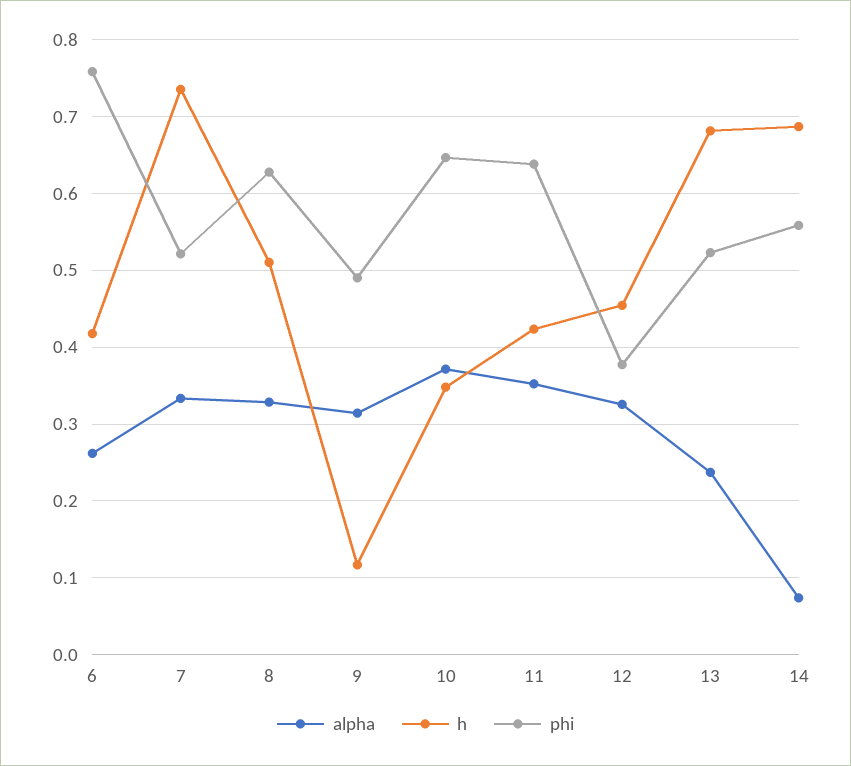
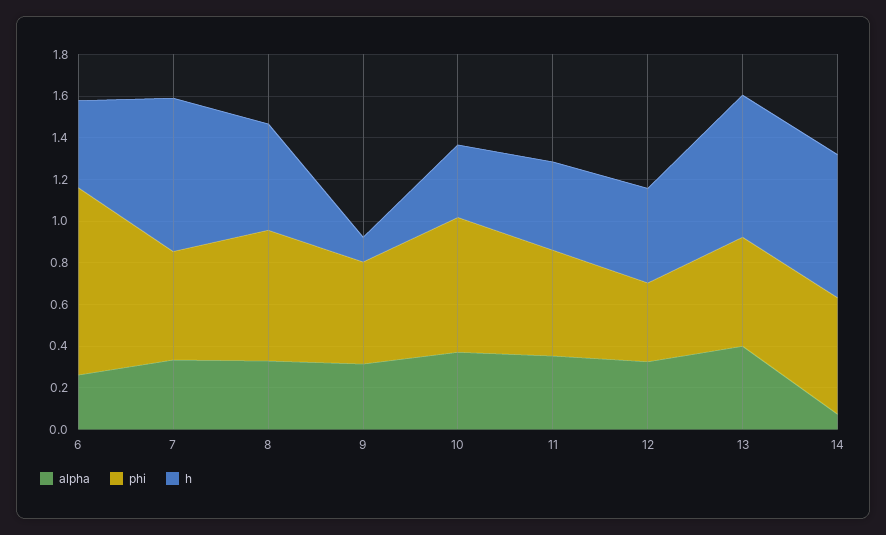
  {
    "alpha": {
      "6": 0.26,
      "7": 0.33,
      "8": 0.33,
      "9": 0.31,
      "10": 0.37,
      "11": 0.35,
      "12": 0.33,
-     "13": 0.24,
+     "13": 0.4,
      "14": 0.07
    },
    "h": {
      "6": 0.42,
      "7": 0.74,
      "8": 0.51,
      "9": 0.12,
      "10": 0.35,
      "11": 0.42,
      "12": 0.45,
      "13": 0.68,
      "14": 0.69
    },
    "phi": {
-     "6": 0.76,
+     "6": 0.9,
      "7": 0.52,
      "8": 0.63,
      "9": 0.49,
      "10": 0.65,
-     "11": 0.64,
+     "11": 0.5,
      "12": 0.38,
      "13": 0.52,
      "14": 0.56
    }
  }

